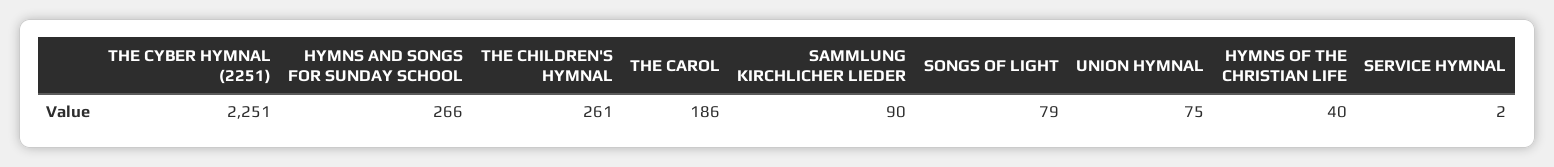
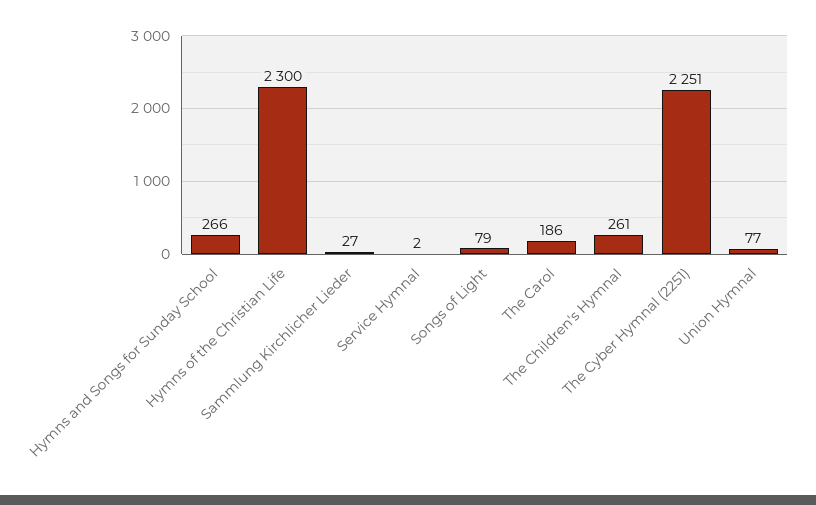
  {
    "THE CYBER HYMNAL (2251)": 2251,
    "HYMNS AND SONGS FOR SUNDAY SCHOOL": 266,
    "THE CHILDREN'S HYMNAL": 261,
    "THE CAROL": 186,
-   "SAMMLUNG KIRCHLICHER LIEDER": 90,
+   "SAMMLUNG KIRCHLICHER LIEDER": 27,
    "SONGS OF LIGHT": 79,
-   "UNION HYMNAL": 75,
+   "UNION HYMNAL": 77,
-   "HYMNS OF THE CHRISTIAN LIFE": 40,
+   "HYMNS OF THE CHRISTIAN LIFE": 2300,
    "SERVICE HYMNAL": 2
  }

